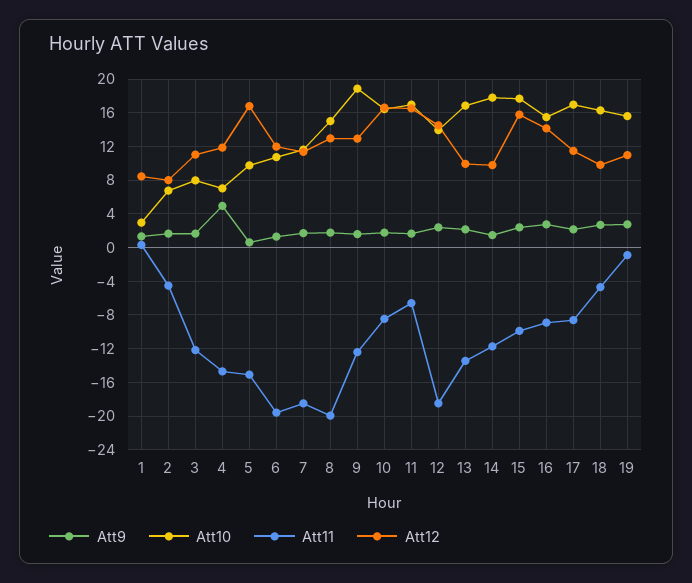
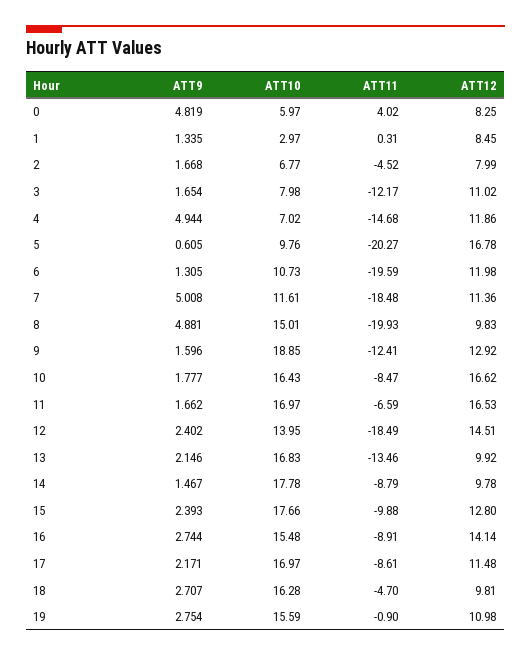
  {
    "Att9": {
      "1": 1.335,
      "2": 1.668,
      "3": 1.654,
      "4": 4.944,
      "5": 0.605,
      "6": 1.305,
-     "7": 2,
+     "7": 5.008,
-     "8": 2,
+     "8": 4.881,
      "9": 1.596,
      "10": 1.777,
      "11": 1.662,
      "12": 2.402,
      "13": 2.146,
      "14": 1.467,
      "15": 2.393,
      "16": 2.744,
      "17": 2.171,
      "18": 2.707,
-     "19": 2.754
+     "19": 2.754,
+     "0": 4.819
    },
    "Att10": {
      "1": 2.97,
      "2": 6.77,
      "3": 7.98,
      "4": 7.02,
      "5": 9.76,
      "6": 10.73,
      "7": 11.61,
      "8": 15.01,
      "9": 18.85,
      "10": 16.43,
      "11": 16.97,
      "12": 13.95,
      "13": 16.83,
      "14": 17.78,
      "15": 17.66,
      "16": 15.48,
      "17": 16.97,
      "18": 16.28,
-     "19": 15.59
+     "19": 15.59,
+     "0": 5.97
    },
    "Att11": {
      "1": 0.31,
      "2": -4.52,
      "3": -12.17,
      "4": -14.68,
-     "5": -15,
+     "5": -20.27,
      "6": -19.59,
      "7": -18.48,
      "8": -19.93,
      "9": -12.41,
      "10": -8.47,
      "11": -6.59,
      "12": -18.49,
      "13": -13.46,
-     "14": -12,
+     "14": -8.79,
      "15": -9.88,
      "16": -8.91,
      "17": -8.61,
      "18": -4.7,
-     "19": -0.9
+     "19": -0.9,
+     "0": 4.02
    },
    "Att12": {
      "1": 8.45,
      "2": 7.99,
      "3": 11.02,
      "4": 11.86,
      "5": 16.78,
      "6": 11.98,
      "7": 11.36,
-     "8": 13,
+     "8": 9.83,
      "9": 12.92,
      "10": 16.62,
      "11": 16.53,
      "12": 14.51,
      "13": 9.92,
      "14": 9.78,
-     "15": 16,
+     "15": 12.8,
      "16": 14.14,
      "17": 11.48,
      "18": 9.81,
-     "19": 10.98
+     "19": 10.98,
+     "0": 8.25
    }
  }

